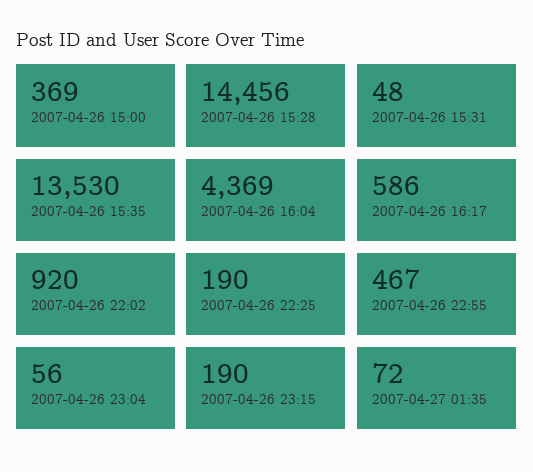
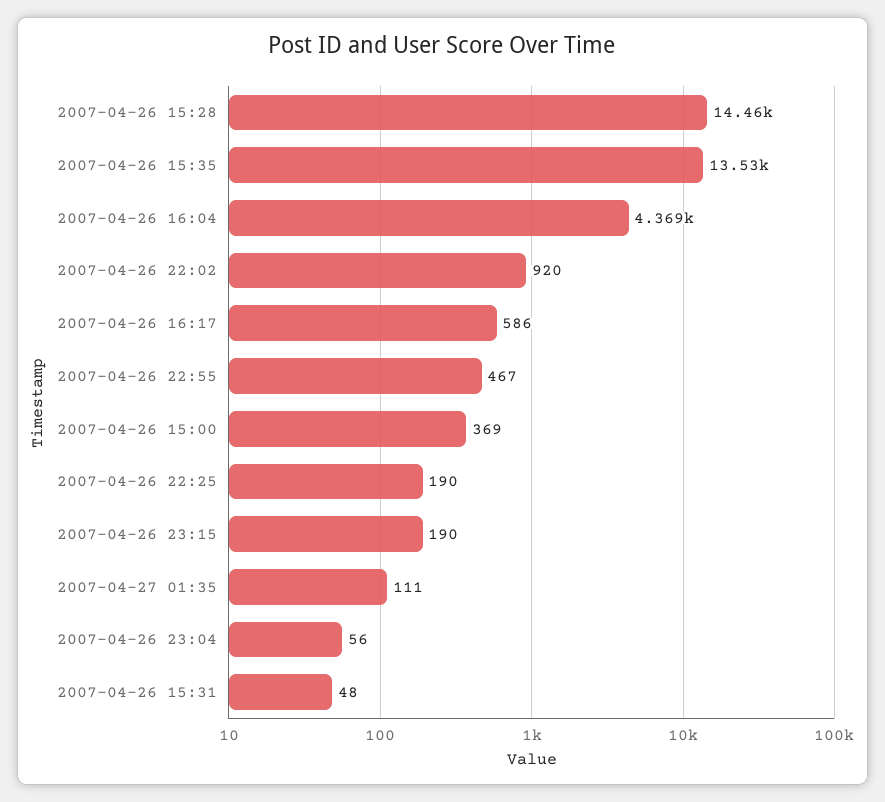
  {
    "2007-04-26 15:00": 369,
    "2007-04-26 15:28": 14456,
    "2007-04-26 15:31": 48,
    "2007-04-26 15:35": 13530,
    "2007-04-26 16:04": 4369,
    "2007-04-26 16:17": 586,
    "2007-04-26 22:02": 920,
    "2007-04-26 22:25": 190,
    "2007-04-26 22:55": 467,
    "2007-04-26 23:04": 56,
    "2007-04-26 23:15": 190,
-   "2007-04-27 01:35": 72
+   "2007-04-27 01:35": 111
  }

